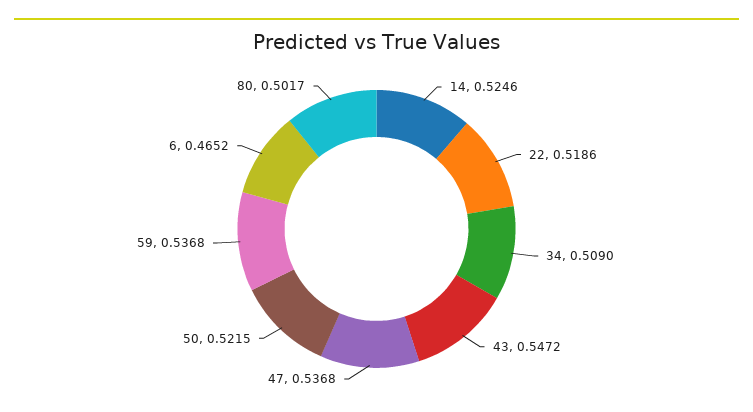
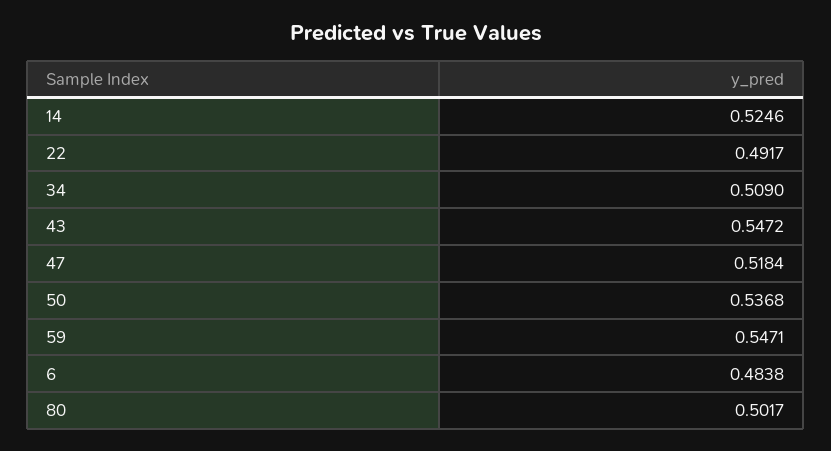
  {
    "14": 0.5246,
-   "22": 0.5186,
+   "22": 0.4917,
    "34": 0.509,
    "43": 0.5472,
-   "47": 0.5368,
+   "47": 0.5184,
-   "50": 0.5215,
+   "50": 0.5368,
-   "59": 0.5368,
+   "59": 0.5471,
-   "6": 0.4652,
+   "6": 0.4838,
    "80": 0.5017
  }

